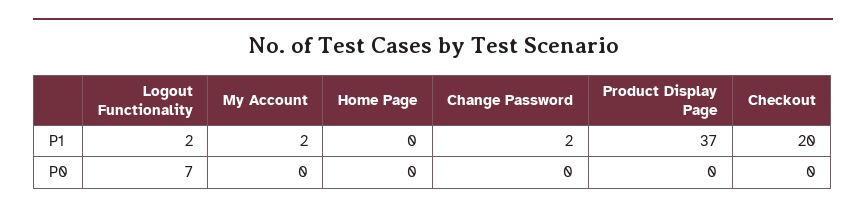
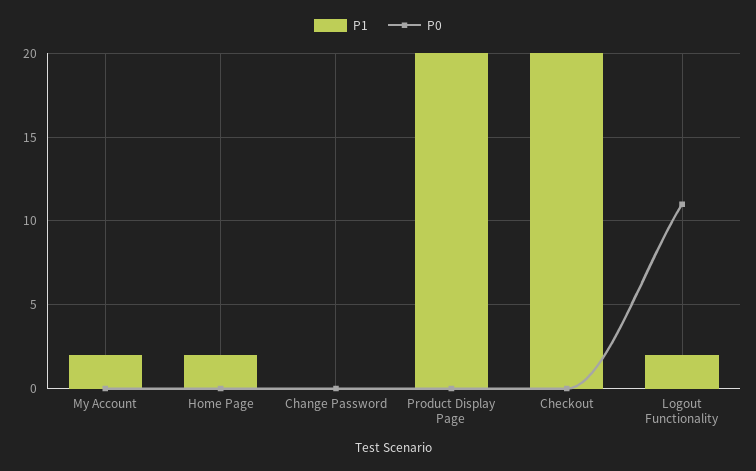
  {
    "P1": {
      "Logout Functionality": 2,
      "My Account": 2,
-     "Home Page": 0,
+     "Home Page": 2,
-     "Change Password": 2,
+     "Change Password": 0,
-     "Product Display Page": 37,
+     "Product Display Page": 20,
      "Checkout": 20
    },
    "P0": {
-     "Logout Functionality": 7,
+     "Logout Functionality": 11,
      "My Account": 0,
      "Home Page": 0,
      "Change Password": 0,
      "Product Display Page": 0,
      "Checkout": 0
    }
  }

